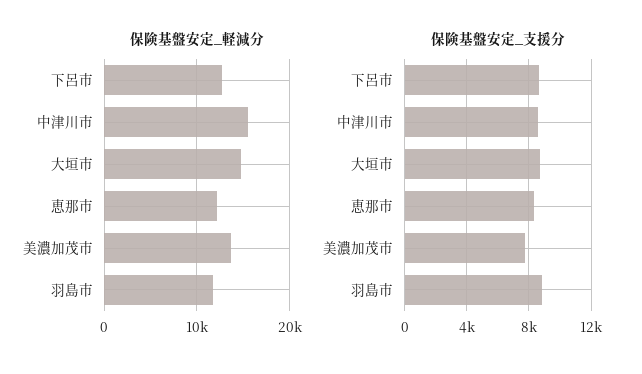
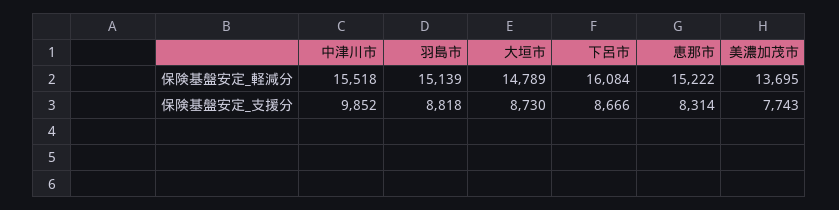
  {
    "保険基盤安定_軽減分": {
-     "下呂市": 13000,
+     "下呂市": 16084,
      "中津川市": 15518,
      "大垣市": 14789,
-     "恵那市": 12000,
+     "恵那市": 15222,
      "美濃加茂市": 13695,
-     "羽島市": 12000
+     "羽島市": 15139
    },
    "保険基盤安定_支援分": {
      "下呂市": 8666,
-     "中津川市": 8500,
+     "中津川市": 9852,
      "大垣市": 8730,
      "恵那市": 8314,
      "美濃加茂市": 7743,
      "羽島市": 8818
    }
  }

